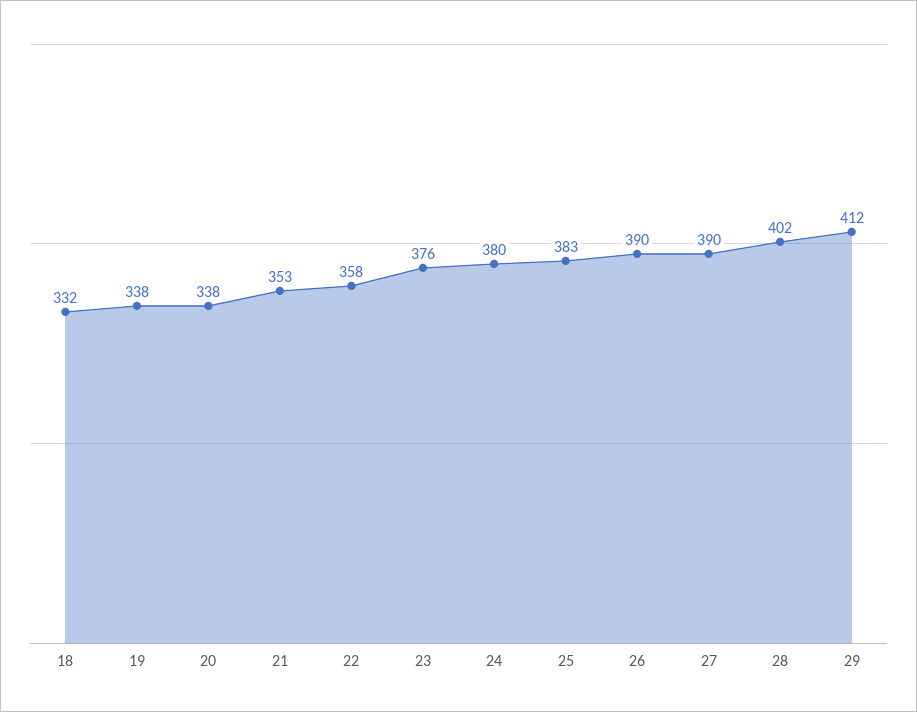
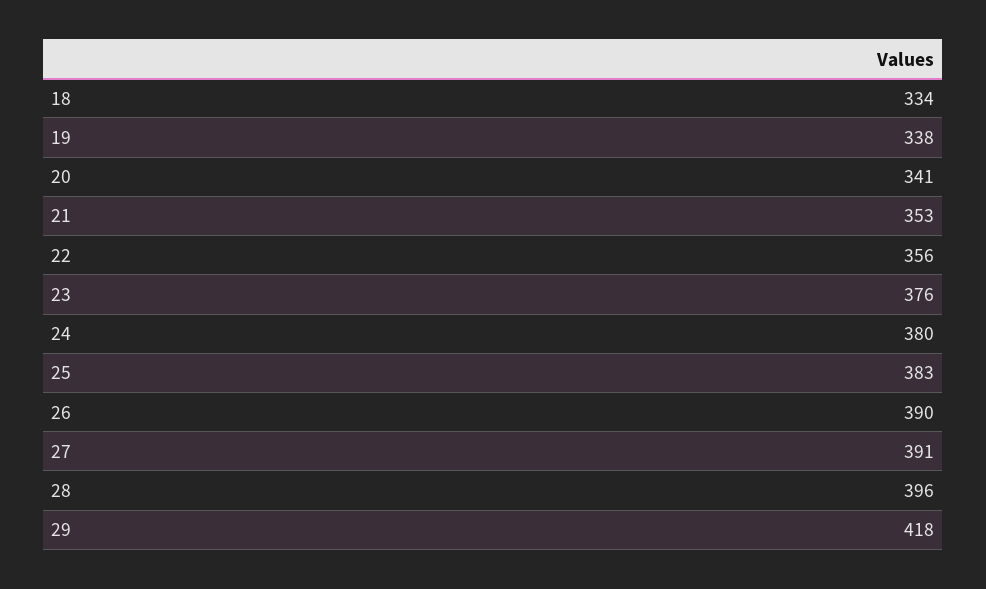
  {
-   "18": 332,
+   "18": 334,
    "19": 338,
-   "20": 338,
+   "20": 341,
    "21": 353,
-   "22": 358,
+   "22": 356,
    "23": 376,
    "24": 380,
    "25": 383,
    "26": 390,
-   "27": 390,
+   "27": 391,
-   "28": 402,
+   "28": 396,
-   "29": 412
+   "29": 418
  }

